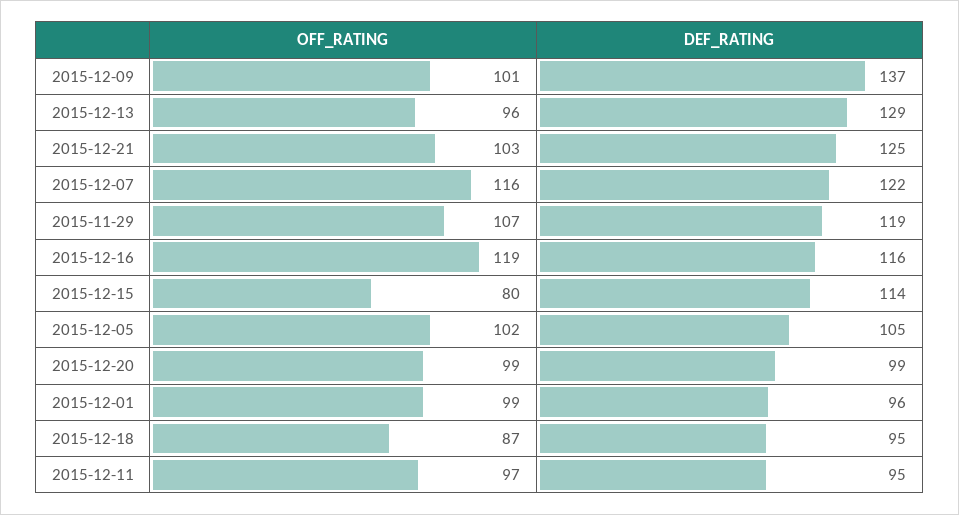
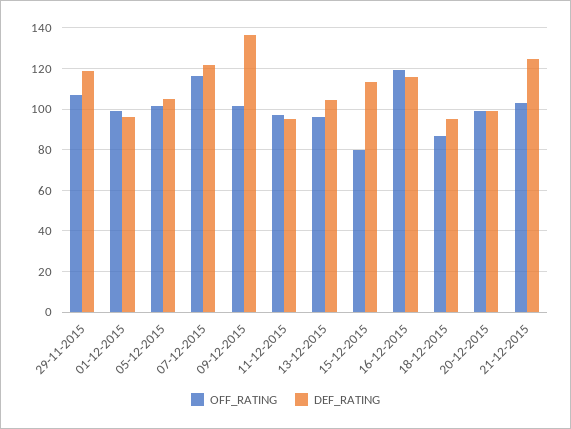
  {
    "OFF_RATING": {
      "2015-12-09": 101,
      "2015-12-13": 96,
      "2015-12-21": 103,
      "2015-12-07": 116,
      "2015-11-29": 107,
      "2015-12-16": 119,
      "2015-12-15": 80,
      "2015-12-05": 102,
      "2015-12-20": 99,
      "2015-12-01": 99,
      "2015-12-18": 87,
      "2015-12-11": 97
    },
    "DEF_RATING": {
      "2015-12-09": 137,
-     "2015-12-13": 129,
+     "2015-12-13": 105,
      "2015-12-21": 125,
      "2015-12-07": 122,
      "2015-11-29": 119,
      "2015-12-16": 116,
      "2015-12-15": 114,
      "2015-12-05": 105,
      "2015-12-20": 99,
      "2015-12-01": 96,
      "2015-12-18": 95,
      "2015-12-11": 95
    }
  }

